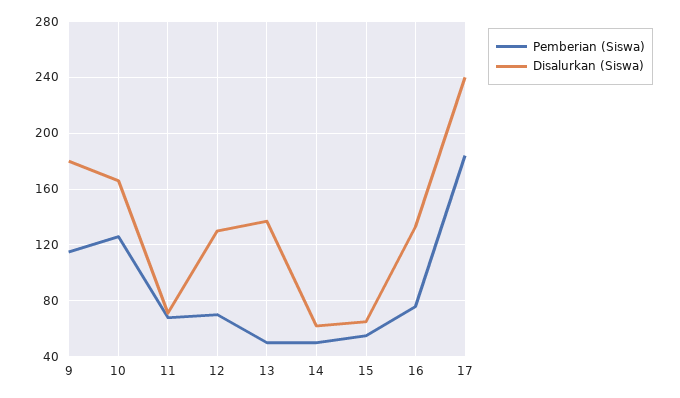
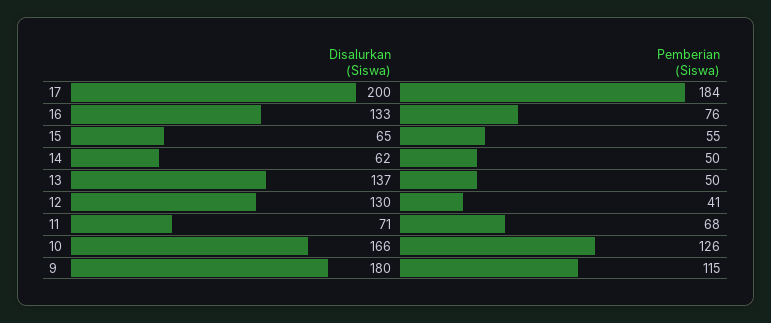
  {
    "Pemberian (Siswa)": {
      "9": 115,
      "10": 126,
      "11": 68,
-     "12": 70,
+     "12": 41,
      "13": 50,
      "14": 50,
      "15": 55,
      "16": 76,
      "17": 184
    },
    "Disalurkan (Siswa)": {
      "9": 180,
      "10": 166,
      "11": 71,
      "12": 130,
      "13": 137,
      "14": 62,
      "15": 65,
      "16": 133,
-     "17": 240
+     "17": 200
    }
  }

